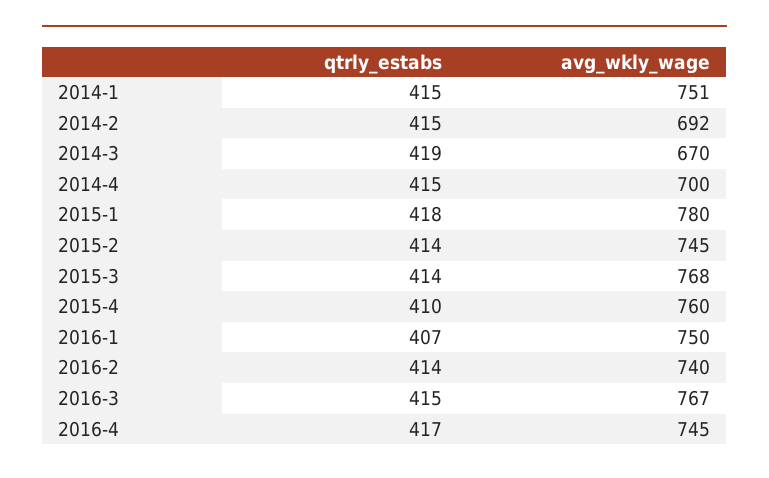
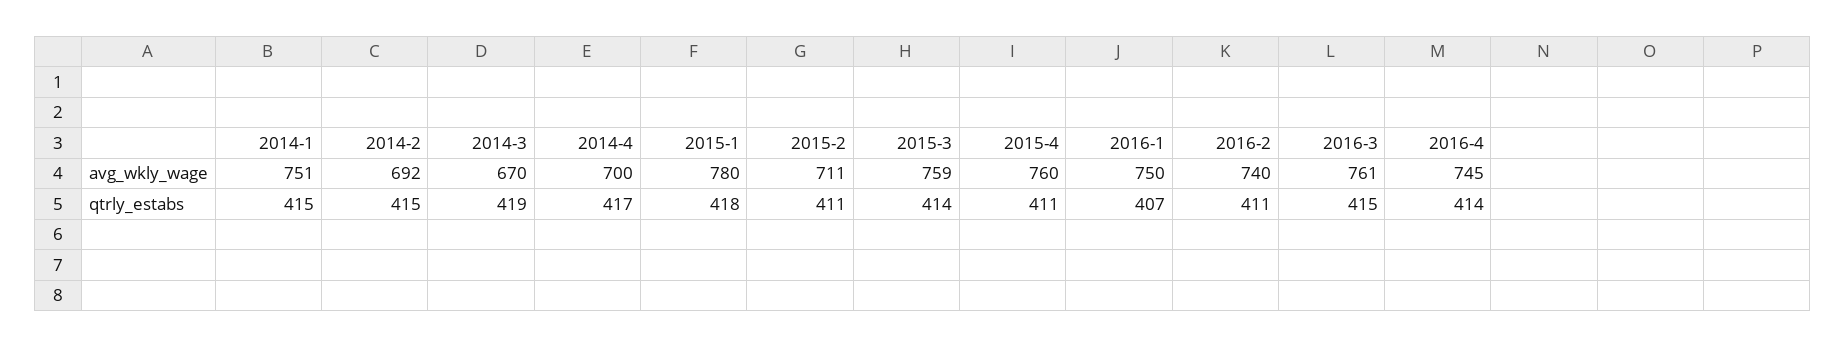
  {
    "qtrly_estabs": {
      "2014-1": 415,
      "2014-2": 415,
      "2014-3": 419,
-     "2014-4": 415,
+     "2014-4": 417,
      "2015-1": 418,
-     "2015-2": 414,
+     "2015-2": 411,
      "2015-3": 414,
-     "2015-4": 410,
+     "2015-4": 411,
      "2016-1": 407,
-     "2016-2": 414,
+     "2016-2": 411,
      "2016-3": 415,
-     "2016-4": 417
+     "2016-4": 414
    },
    "avg_wkly_wage": {
      "2014-1": 751,
      "2014-2": 692,
      "2014-3": 670,
      "2014-4": 700,
      "2015-1": 780,
-     "2015-2": 745,
+     "2015-2": 711,
-     "2015-3": 768,
+     "2015-3": 759,
      "2015-4": 760,
      "2016-1": 750,
      "2016-2": 740,
-     "2016-3": 767,
+     "2016-3": 761,
      "2016-4": 745
    }
  }

